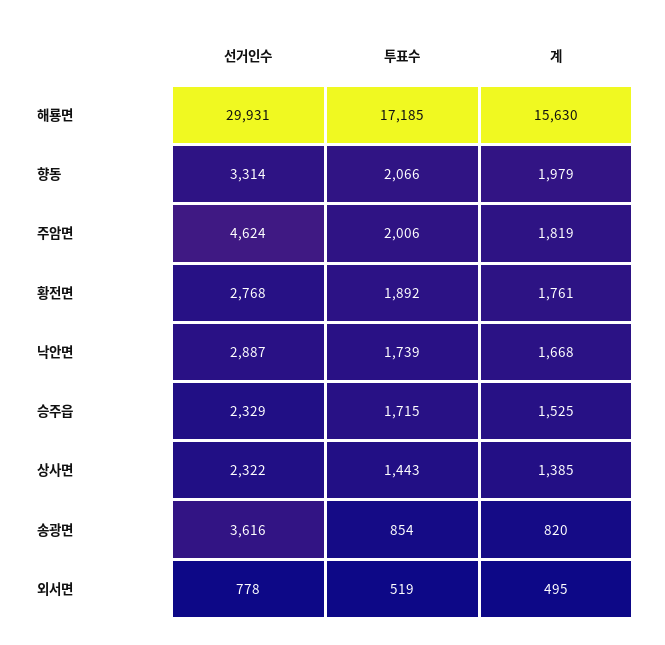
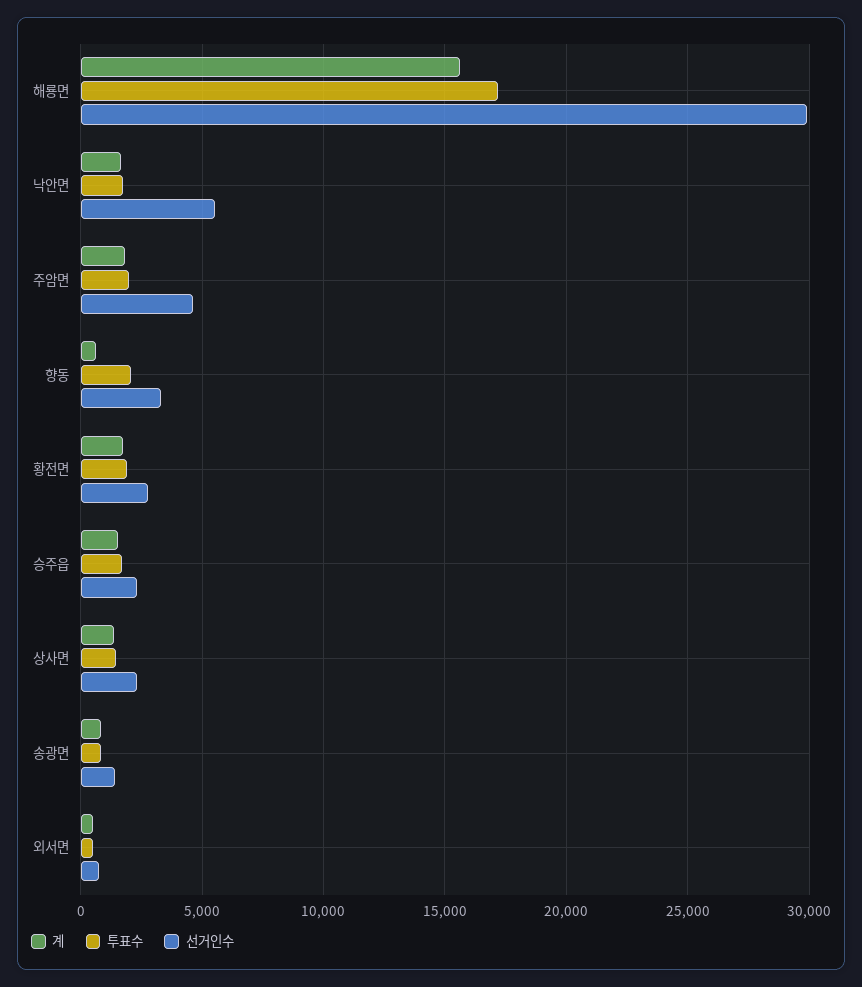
  {
    "선거인수": {
      "해룡면": 29931,
      "향동": 3314,
      "주암면": 4624,
      "황전면": 2768,
-     "낙안면": 2887,
+     "낙안면": 5500,
      "승주읍": 2329,
      "상사면": 2322,
-     "송광면": 3616,
+     "송광면": 1500,
      "외서면": 778
    },
    "투표수": {
      "해룡면": 17185,
      "향동": 2066,
      "주암면": 2006,
      "황전면": 1892,
      "낙안면": 1739,
      "승주읍": 1715,
      "상사면": 1443,
      "송광면": 854,
      "외서면": 519
    },
    "계": {
      "해룡면": 15630,
-     "향동": 1979,
+     "향동": 500,
      "주암면": 1819,
      "황전면": 1761,
      "낙안면": 1668,
      "승주읍": 1525,
      "상사면": 1385,
      "송광면": 820,
      "외서면": 495
    }
  }

